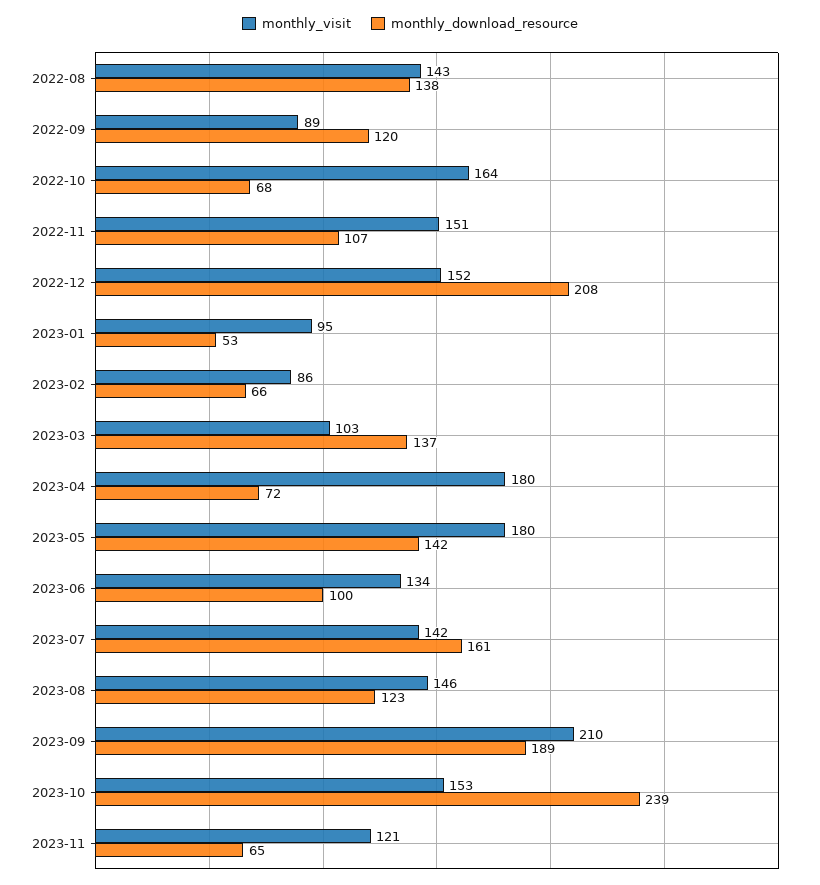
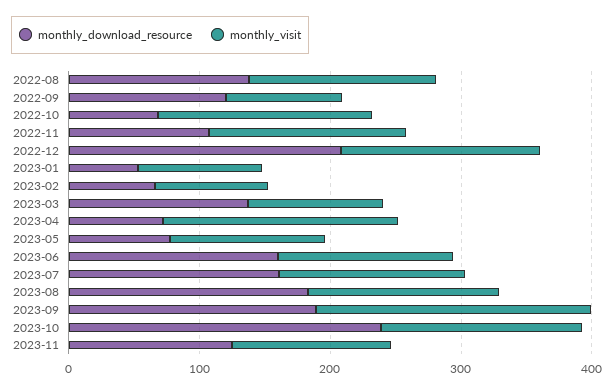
  {
    "monthly_visit": {
      "2022-08": 143,
      "2022-09": 89,
      "2022-10": 164,
      "2022-11": 151,
      "2022-12": 152,
      "2023-01": 95,
      "2023-02": 86,
      "2023-03": 103,
      "2023-04": 180,
-     "2023-05": 180,
+     "2023-05": 120,
      "2023-06": 134,
      "2023-07": 142,
      "2023-08": 146,
      "2023-09": 210,
      "2023-10": 153,
      "2023-11": 121
    },
    "monthly_download_resource": {
      "2022-08": 138,
      "2022-09": 120,
      "2022-10": 68,
      "2022-11": 107,
      "2022-12": 208,
      "2023-01": 53,
      "2023-02": 66,
      "2023-03": 137,
      "2023-04": 72,
-     "2023-05": 142,
+     "2023-05": 80,
-     "2023-06": 100,
+     "2023-06": 160,
      "2023-07": 161,
-     "2023-08": 123,
+     "2023-08": 180,
      "2023-09": 189,
      "2023-10": 239,
-     "2023-11": 65
+     "2023-11": 120
    }
  }

